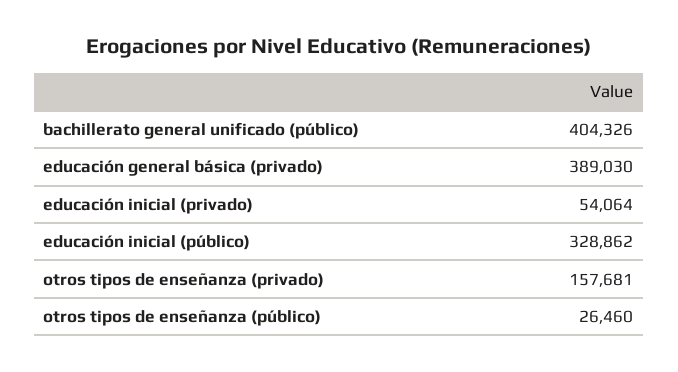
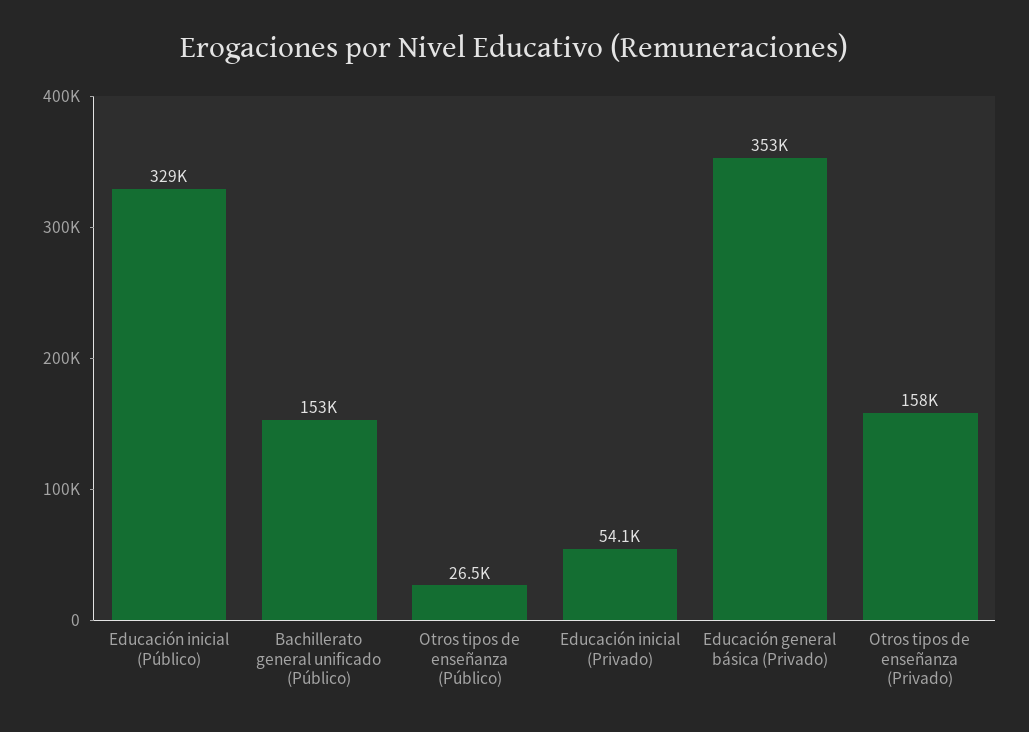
  {
-   "bachillerato general unificado (público)": 404326,
+   "bachillerato general unificado (público)": 153000,
-   "educación general básica (privado)": 389030,
+   "educación general básica (privado)": 353000,
    "educación inicial (privado)": 54064,
    "educación inicial (público)": 328862,
    "otros tipos de enseñanza (privado)": 157681,
    "otros tipos de enseñanza (público)": 26460
  }

